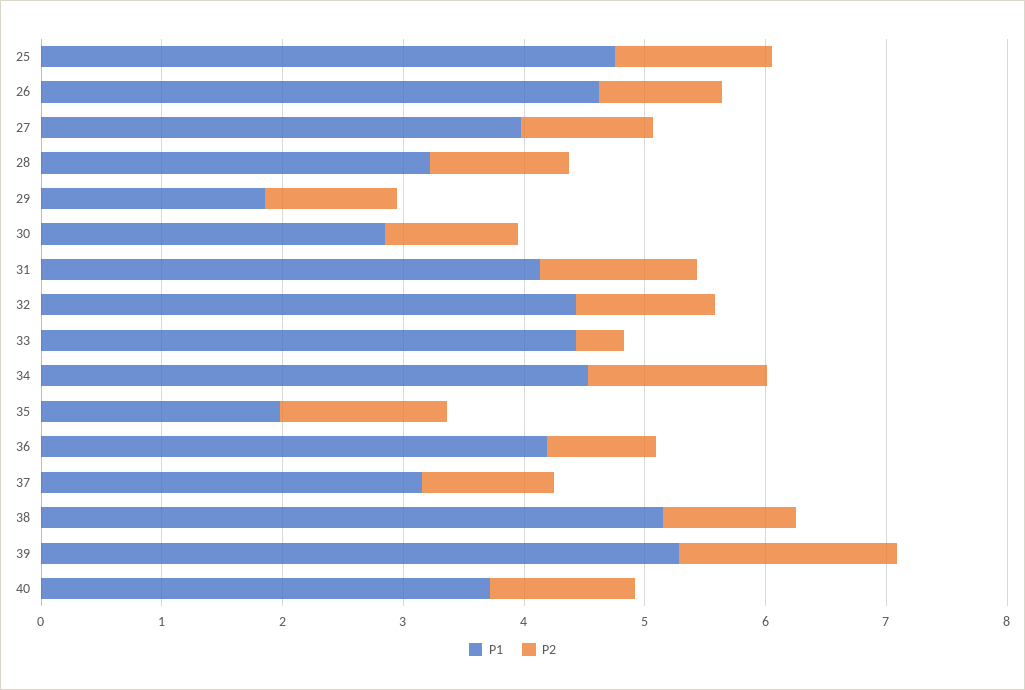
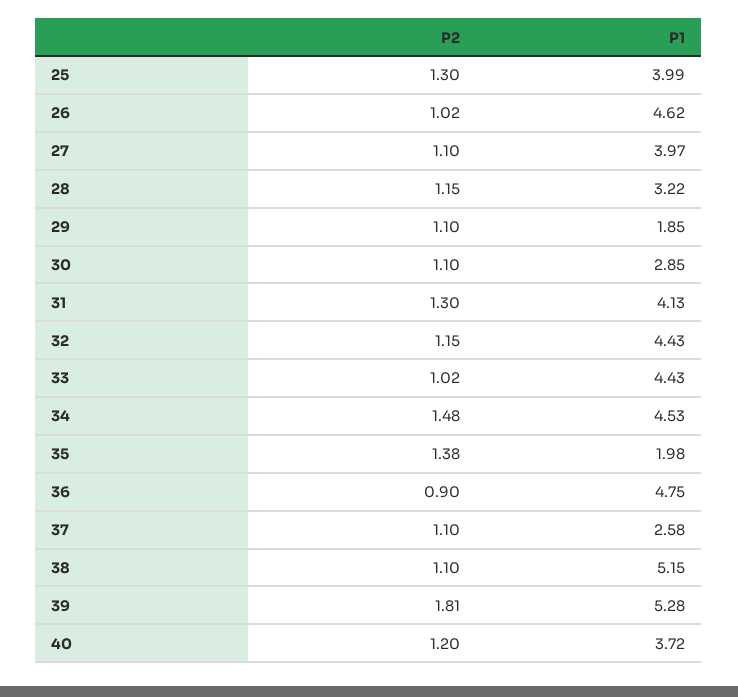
  {
    "P1": {
-     "25": 4.8,
+     "25": 3.99,
      "26": 4.62,
      "27": 3.97,
      "28": 3.22,
      "29": 1.85,
      "30": 2.85,
      "31": 4.13,
      "32": 4.43,
      "33": 4.43,
      "34": 4.53,
      "35": 1.98,
-     "36": 4.2,
+     "36": 4.75,
-     "37": 3.2,
+     "37": 2.58,
      "38": 5.15,
      "39": 5.28,
      "40": 3.72
    },
    "P2": {
      "25": 1.3,
      "26": 1.02,
      "27": 1.1,
      "28": 1.15,
      "29": 1.1,
      "30": 1.1,
      "31": 1.3,
      "32": 1.15,
-     "33": 0.4,
+     "33": 1.02,
      "34": 1.48,
      "35": 1.38,
      "36": 0.9,
      "37": 1.1,
      "38": 1.1,
      "39": 1.81,
      "40": 1.2
    }
  }

